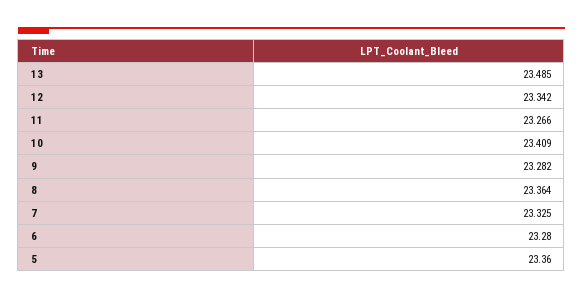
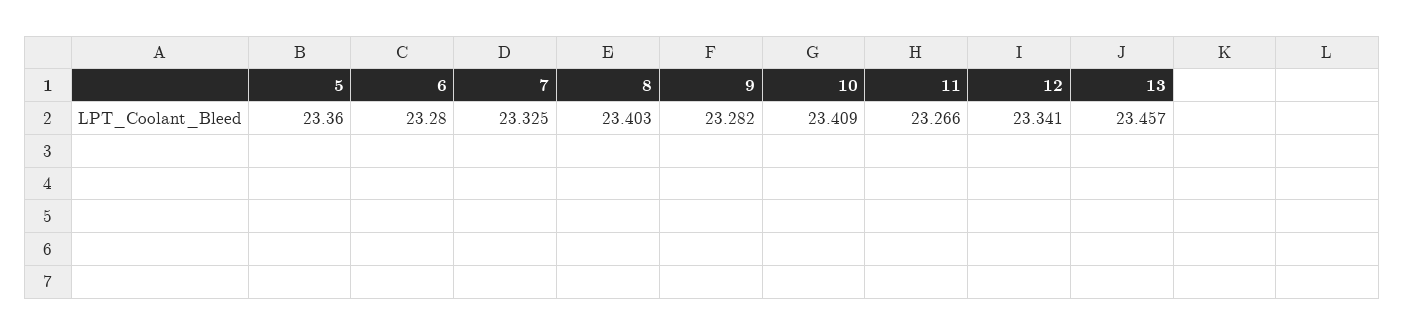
  {
-   "13": 23.485,
+   "13": 23.457,
-   "12": 23.342,
+   "12": 23.341,
    "11": 23.266,
    "10": 23.409,
    "9": 23.282,
-   "8": 23.364,
+   "8": 23.403,
    "7": 23.325,
    "6": 23.28,
    "5": 23.36
  }

